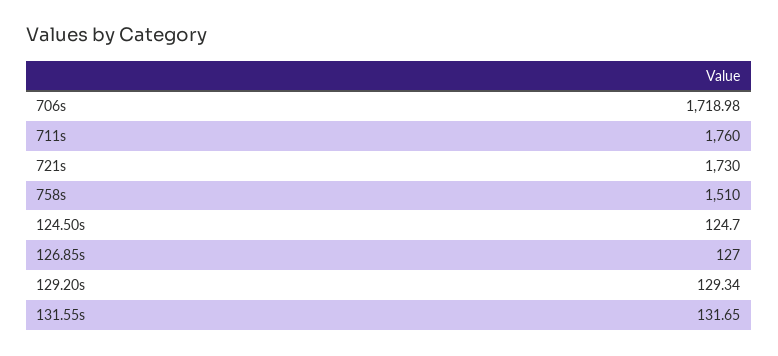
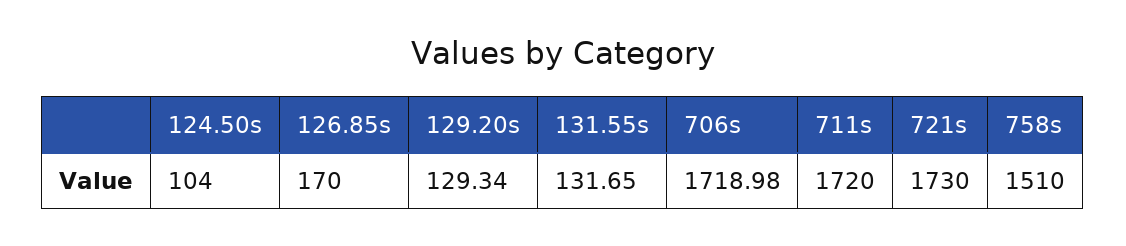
  {
    "706s": 1718.98,
-   "711s": 1760,
+   "711s": 1720,
    "721s": 1730,
    "758s": 1510,
-   "124.50s": 124.7,
+   "124.50s": 104,
-   "126.85s": 127,
+   "126.85s": 170,
    "129.20s": 129.34,
    "131.55s": 131.65
  }

